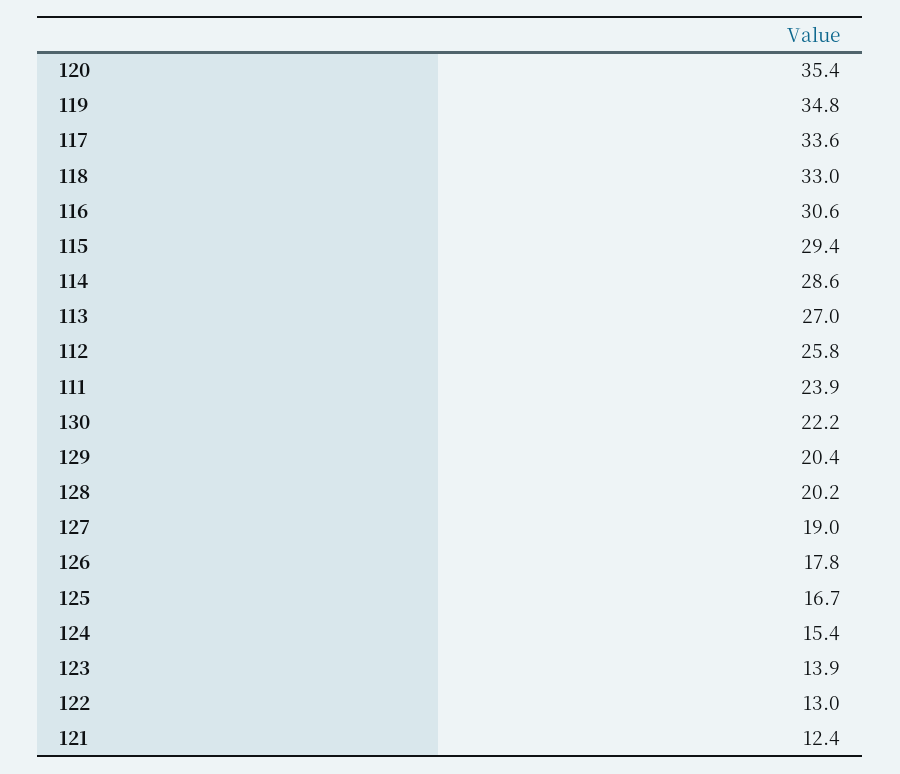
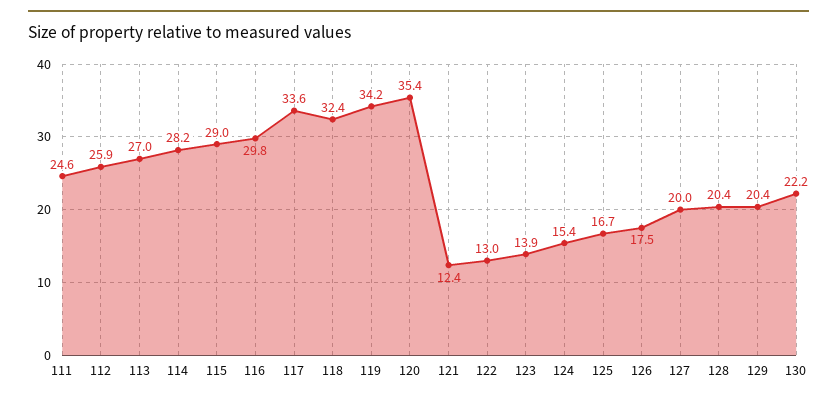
  {
    "120": 35.4,
-   "119": 34.8,
+   "119": 34.2,
    "117": 33.6,
-   "118": 33,
+   "118": 32.4,
-   "116": 30.6,
+   "116": 29.8,
-   "115": 29.4,
+   "115": 29,
-   "114": 28.6,
+   "114": 28.2,
    "113": 27,
-   "112": 25.8,
+   "112": 25.9,
-   "111": 23.9,
+   "111": 24.6,
    "130": 22.2,
    "129": 20.4,
-   "128": 20.2,
+   "128": 20.4,
-   "127": 19,
+   "127": 20,
-   "126": 17.8,
+   "126": 17.5,
    "125": 16.7,
    "124": 15.4,
    "123": 13.9,
    "122": 13,
    "121": 12.4
  }

